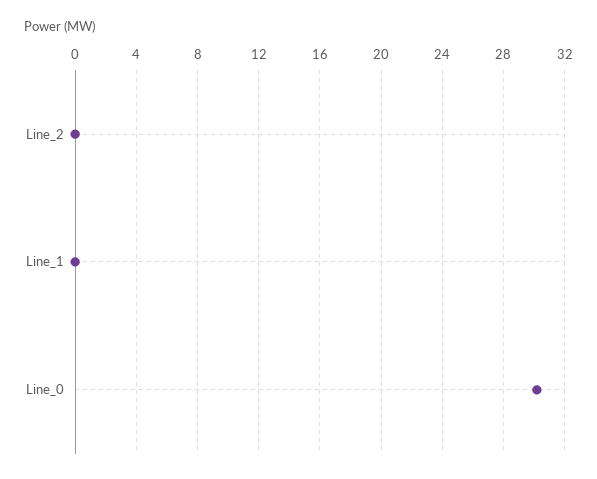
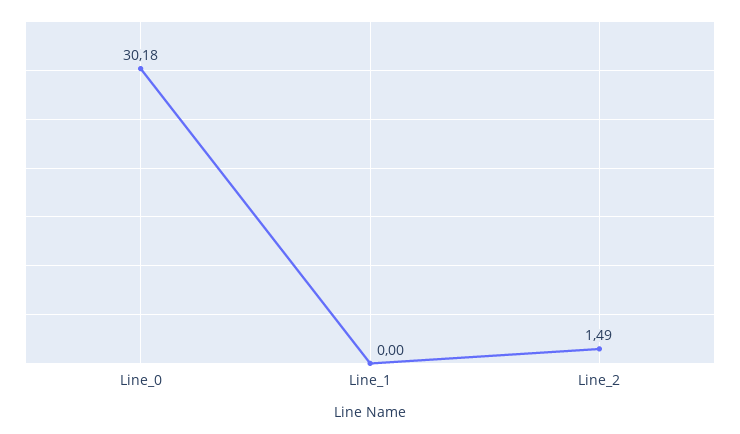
  {
-   "Line_2": 0,
+   "Line_2": 1.49,
    "Line_1": 0,
    "Line_0": 30.18
  }

